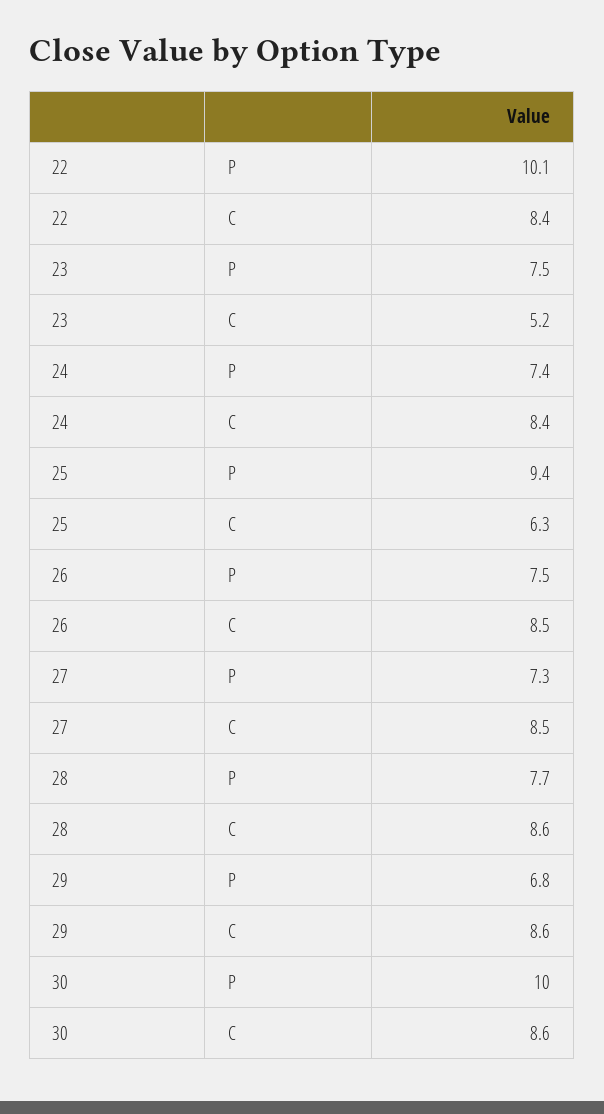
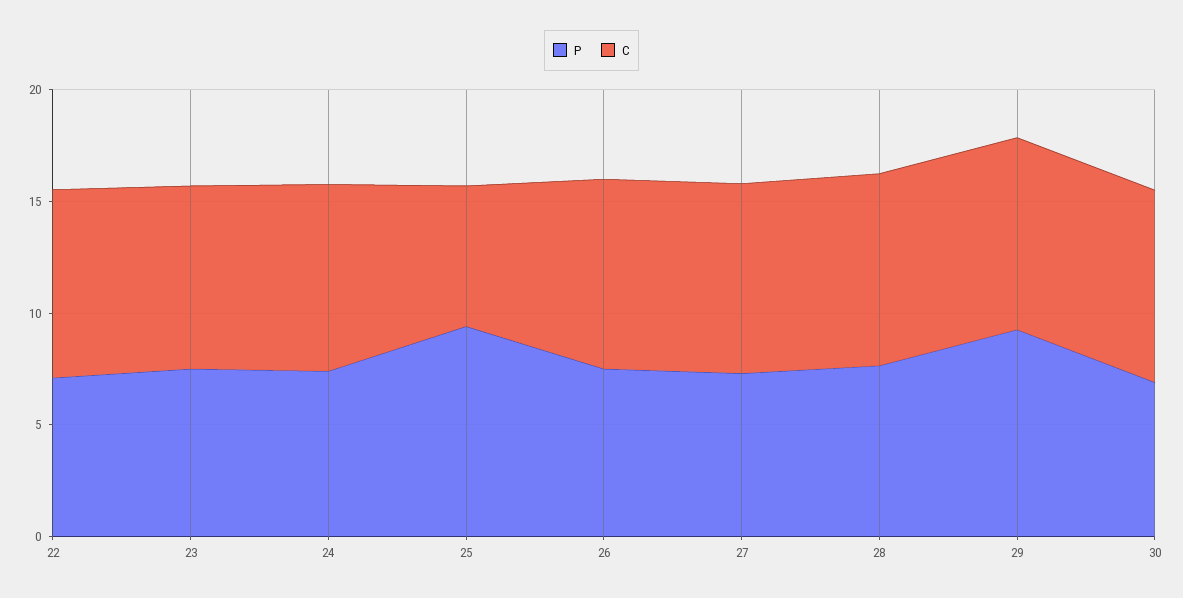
  {
    "P": {
-     "22": 10.1,
+     "22": 7,
      "23": 7.5,
      "24": 7.4,
      "25": 9.4,
      "26": 7.5,
      "27": 7.3,
      "28": 7.7,
-     "29": 6.8,
+     "29": 9,
-     "30": 10
+     "30": 7
    },
    "C": {
      "22": 8.4,
-     "23": 5.2,
+     "23": 8,
      "24": 8.4,
      "25": 6.3,
      "26": 8.5,
      "27": 8.5,
      "28": 8.6,
      "29": 8.6,
      "30": 8.6
    }
  }

